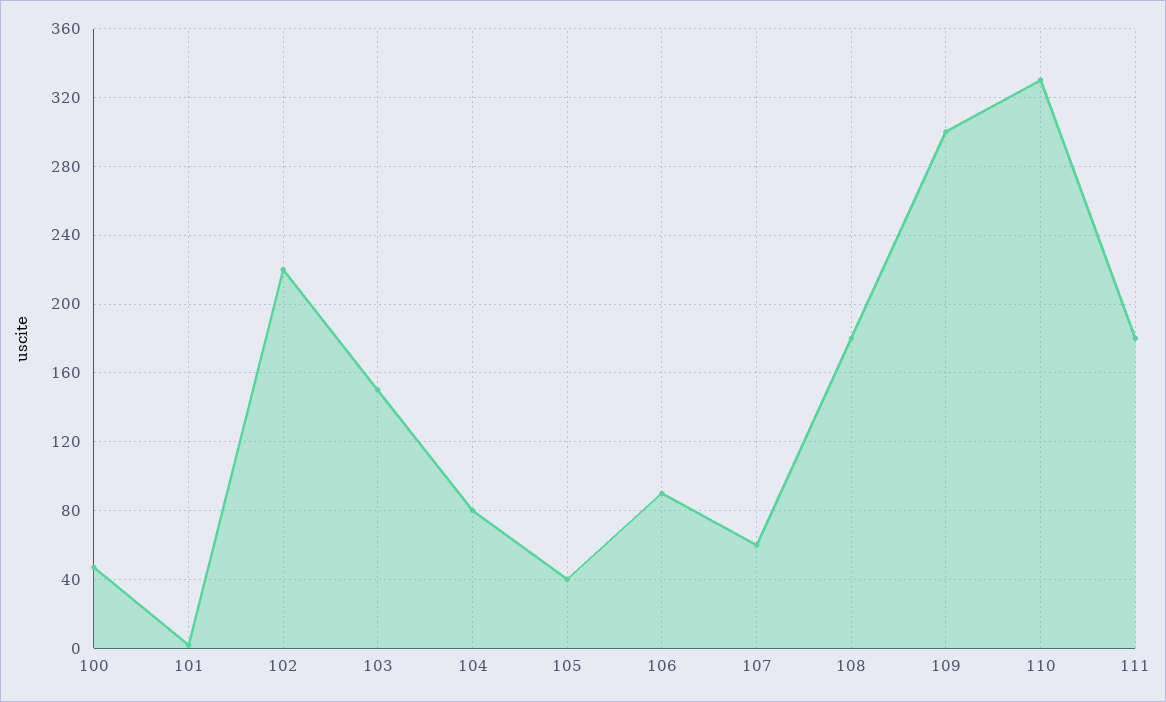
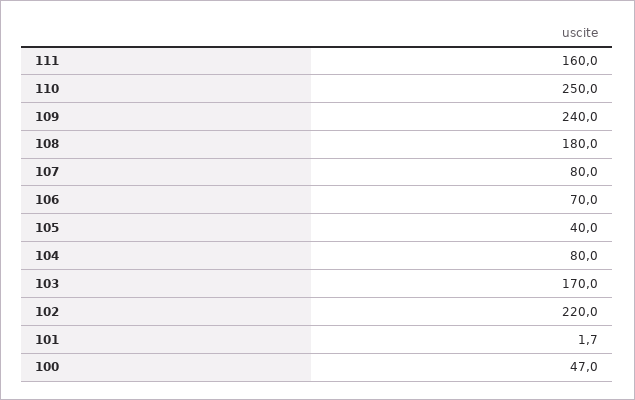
  {
    "100": 47,
    "101": 1.7,
    "102": 220,
-   "103": 150,
+   "103": 170,
    "104": 80,
    "105": 40,
-   "106": 90,
+   "106": 70,
-   "107": 60,
+   "107": 80,
    "108": 180,
-   "109": 300,
+   "109": 240,
-   "110": 330,
+   "110": 250,
-   "111": 180
+   "111": 160
  }

